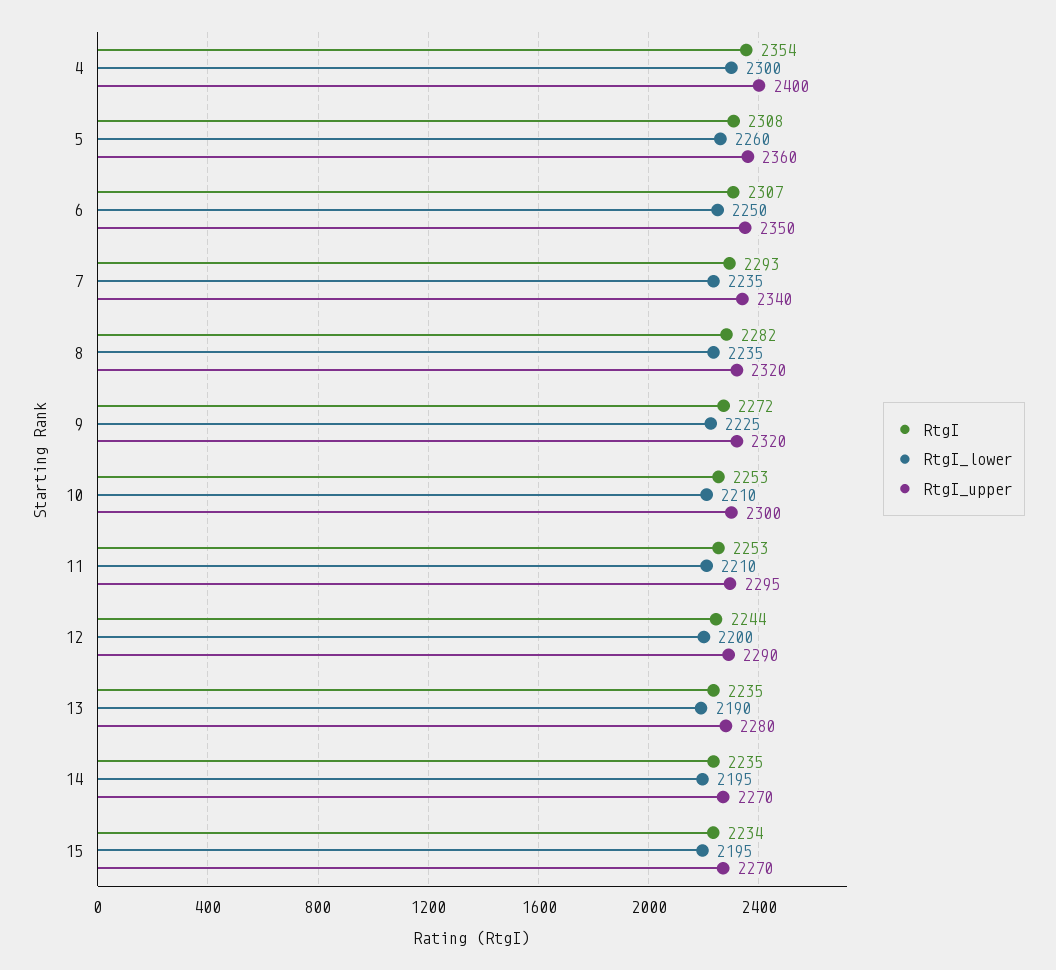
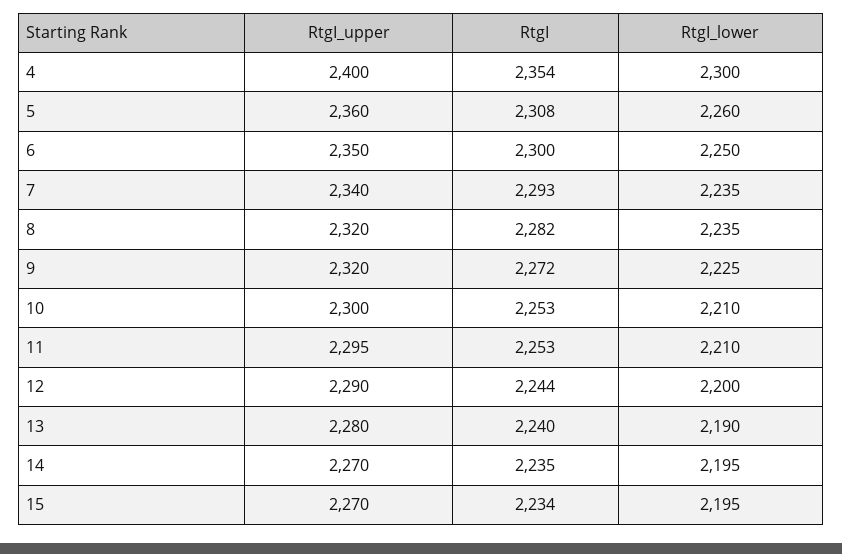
  {
    "RtgI": {
      "4": 2354,
      "5": 2308,
-     "6": 2307,
+     "6": 2300,
      "7": 2293,
      "8": 2282,
      "9": 2272,
      "10": 2253,
      "11": 2253,
      "12": 2244,
-     "13": 2235,
+     "13": 2240,
      "14": 2235,
      "15": 2234
    },
    "RtgI_lower": {
      "4": 2300,
      "5": 2260,
      "6": 2250,
      "7": 2235,
      "8": 2235,
      "9": 2225,
      "10": 2210,
      "11": 2210,
      "12": 2200,
      "13": 2190,
      "14": 2195,
      "15": 2195
    },
    "RtgI_upper": {
      "4": 2400,
      "5": 2360,
      "6": 2350,
      "7": 2340,
      "8": 2320,
      "9": 2320,
      "10": 2300,
      "11": 2295,
      "12": 2290,
      "13": 2280,
      "14": 2270,
      "15": 2270
    }
  }

